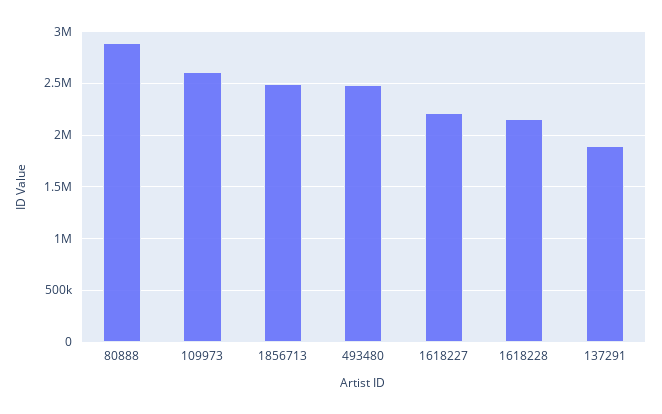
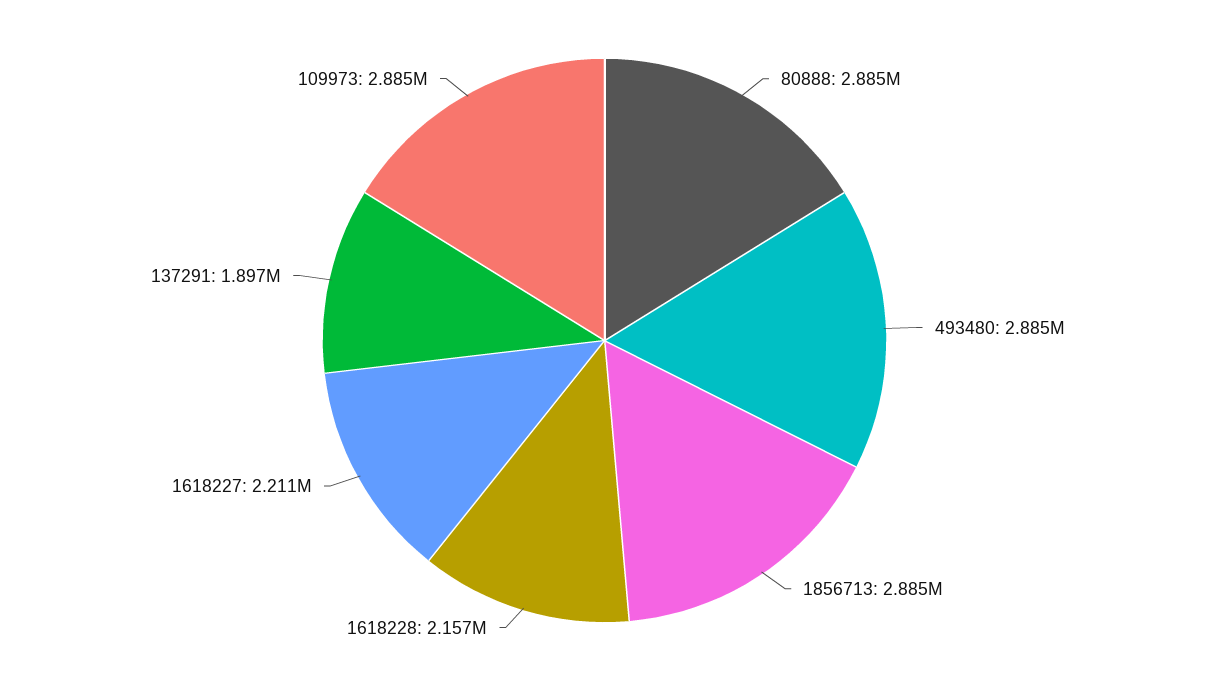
  {
    "80888": 2885000,
-   "109973": 2600000,
+   "109973": 2885000,
-   "1856713": 2500000,
+   "1856713": 2885000,
-   "493480": 2500000,
+   "493480": 2885000,
    "1618227": 2211000,
    "1618228": 2157000,
    "137291": 1897000
  }

